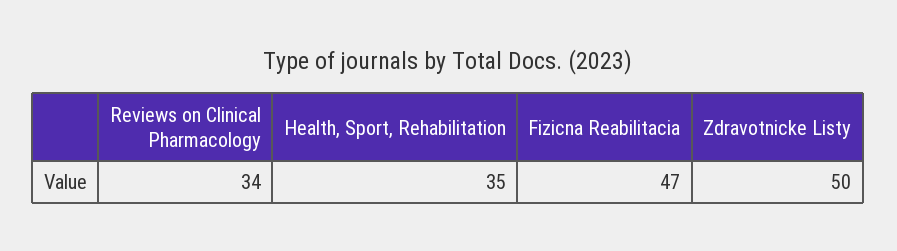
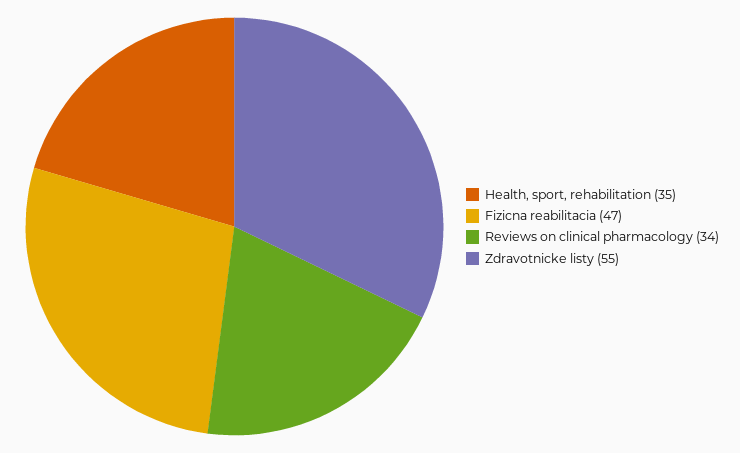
  {
    "Reviews on Clinical Pharmacology": 34,
    "Health, Sport, Rehabilitation": 35,
    "Fizicna Reabilitacia": 47,
-   "Zdravotnicke Listy": 50
+   "Zdravotnicke Listy": 55
  }

